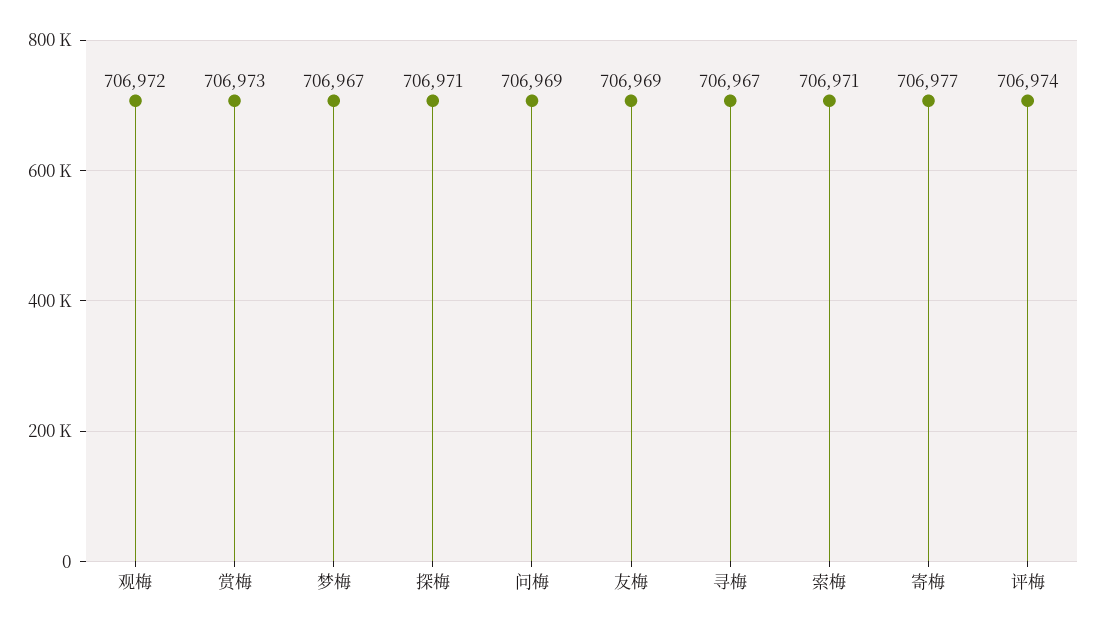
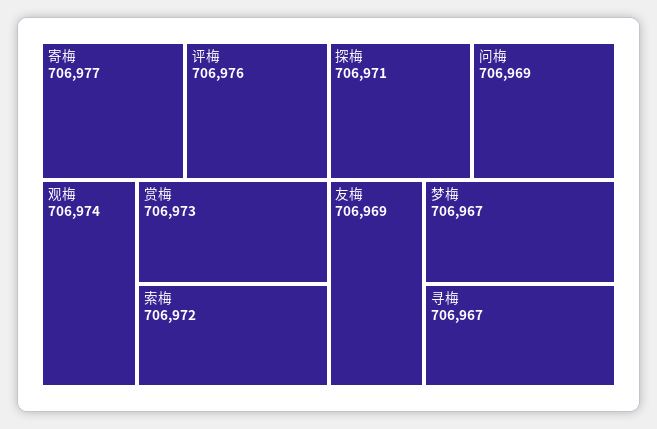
  {
-   "观梅": 706972,
+   "观梅": 706974,
    "赏梅": 706973,
    "梦梅": 706967,
    "探梅": 706971,
    "问梅": 706969,
    "友梅": 706969,
    "寻梅": 706967,
-   "索梅": 706971,
+   "索梅": 706972,
    "寄梅": 706977,
-   "评梅": 706974
+   "评梅": 706976
  }

